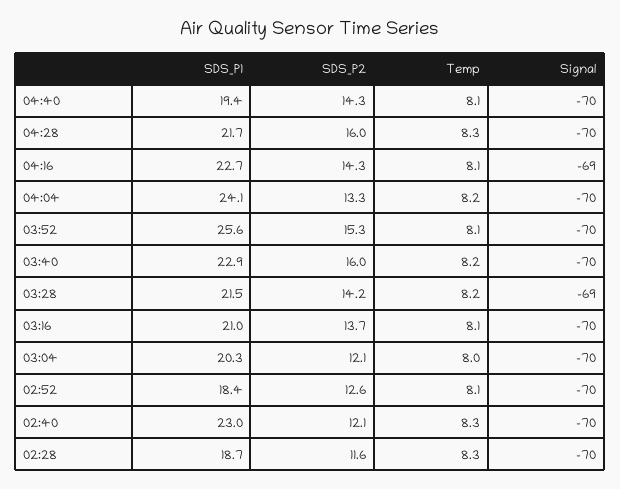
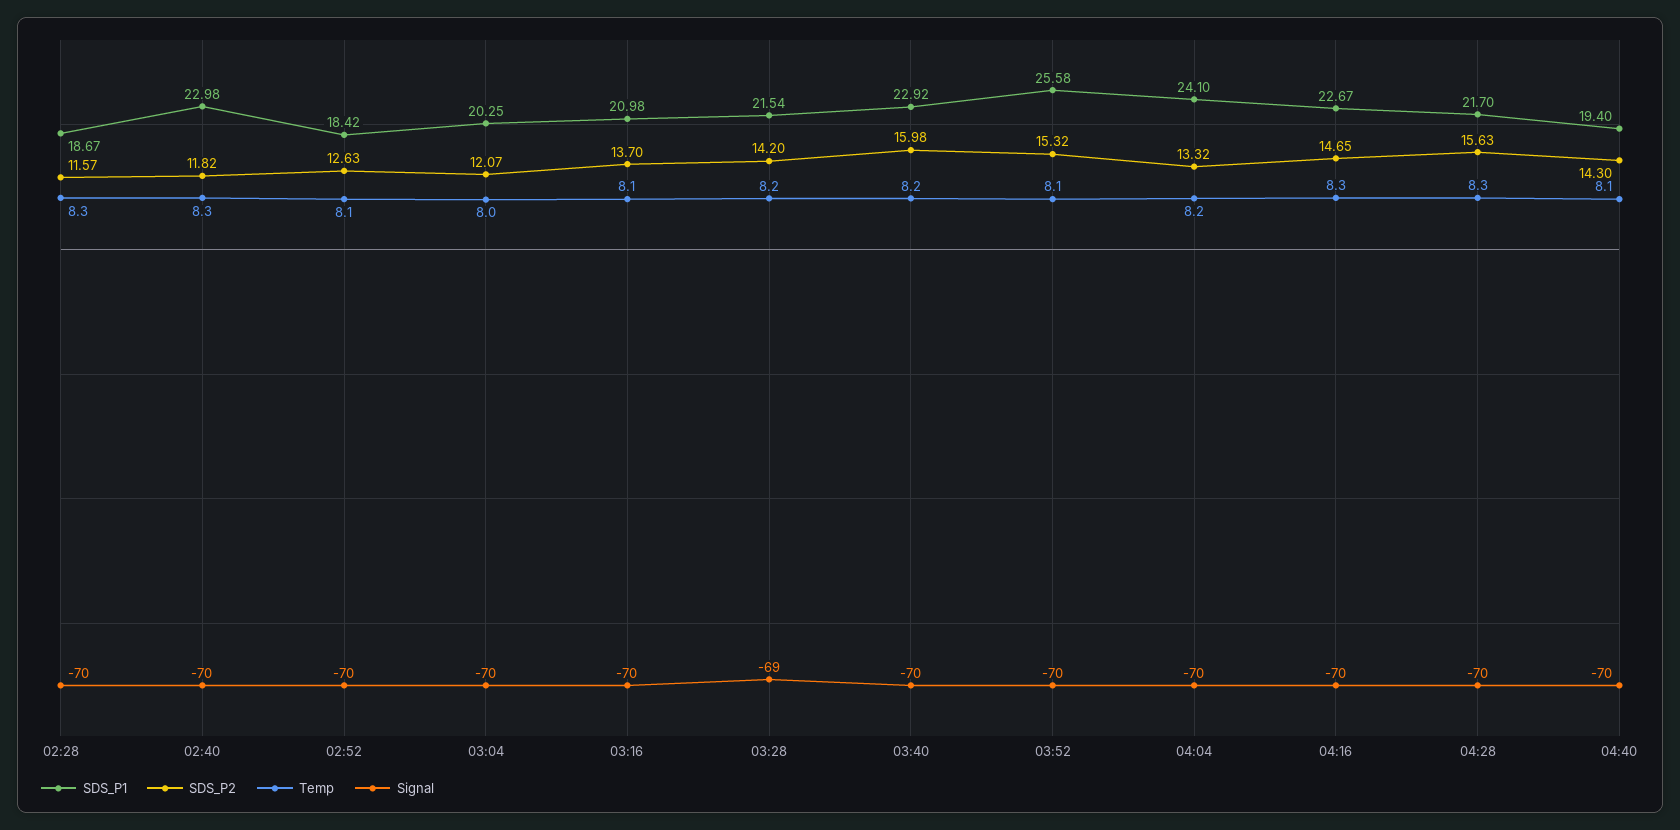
  {
    "SDS_P1": {
      "04:40": 19.4,
      "04:28": 21.7,
      "04:16": 22.67,
      "04:04": 24.1,
      "03:52": 25.58,
      "03:40": 22.92,
      "03:28": 21.54,
      "03:16": 20.98,
      "03:04": 20.25,
      "02:52": 18.42,
      "02:40": 22.98,
      "02:28": 18.67
    },
    "SDS_P2": {
      "04:40": 14.3,
-     "04:28": 16,
+     "04:28": 15.63,
-     "04:16": 14.3,
+     "04:16": 14.65,
      "04:04": 13.32,
      "03:52": 15.32,
      "03:40": 15.98,
      "03:28": 14.2,
      "03:16": 13.7,
      "03:04": 12.07,
      "02:52": 12.63,
-     "02:40": 12.1,
+     "02:40": 11.82,
      "02:28": 11.57
    },
    "Temp": {
      "04:40": 8.1,
      "04:28": 8.3,
-     "04:16": 8.1,
+     "04:16": 8.3,
      "04:04": 8.2,
      "03:52": 8.1,
      "03:40": 8.2,
      "03:28": 8.2,
      "03:16": 8.1,
      "03:04": 8,
      "02:52": 8.1,
      "02:40": 8.3,
      "02:28": 8.3
    },
    "Signal": {
      "04:40": -70,
      "04:28": -70,
-     "04:16": -69,
+     "04:16": -70,
      "04:04": -70,
      "03:52": -70,
      "03:40": -70,
      "03:28": -69,
      "03:16": -70,
      "03:04": -70,
      "02:52": -70,
      "02:40": -70,
      "02:28": -70
    }
  }

